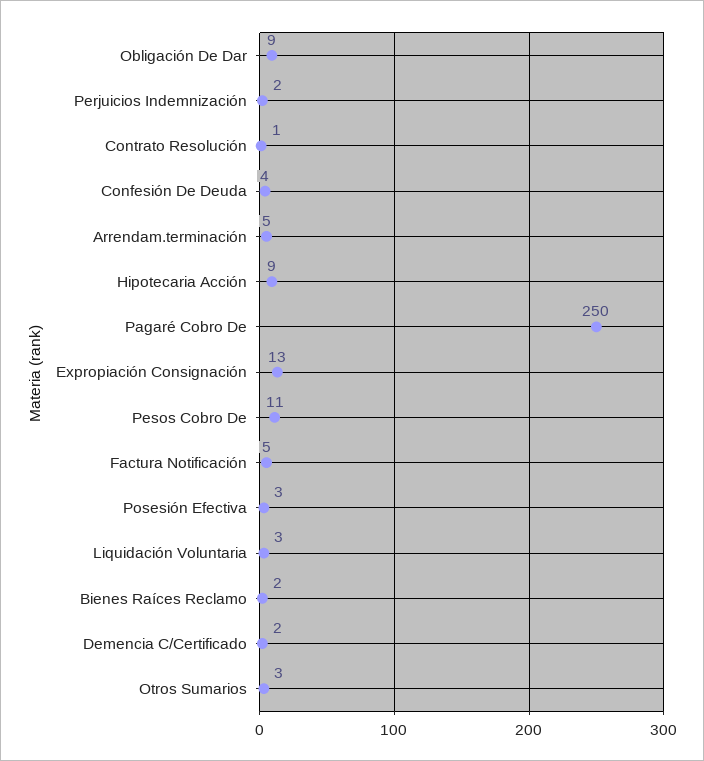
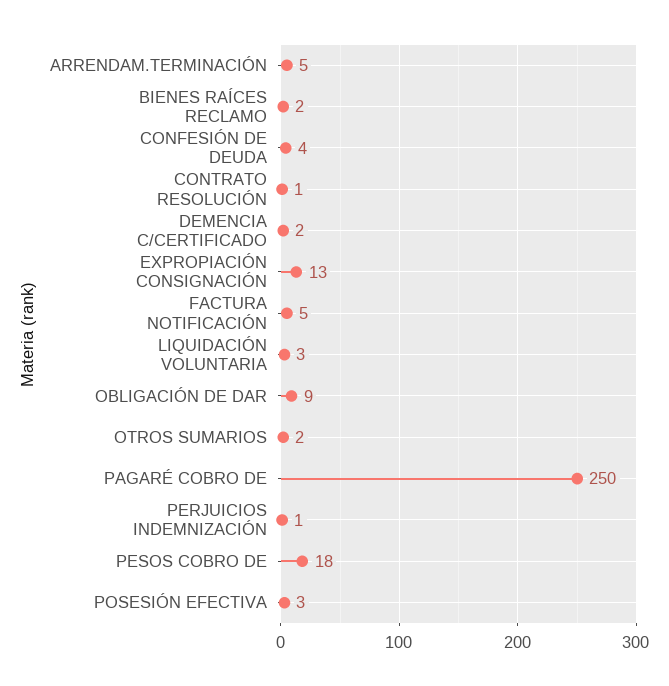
  {
    "Obligación De Dar": 9,
-   "Perjuicios Indemnización": 2,
+   "Perjuicios Indemnización": 1,
    "Contrato Resolución": 1,
    "Confesión De Deuda": 4,
    "Arrendam.terminación": 5,
-   "Hipotecaria Acción": 9,
    "Pagaré Cobro De": 250,
    "Expropiación Consignación": 13,
-   "Pesos Cobro De": 11,
+   "Pesos Cobro De": 18,
    "Factura Notificación": 5,
    "Posesión Efectiva": 3,
    "Liquidación Voluntaria": 3,
    "Bienes Raíces Reclamo": 2,
    "Demencia C/Certificado": 2,
-   "Otros Sumarios": 3
+   "Otros Sumarios": 2
  }

